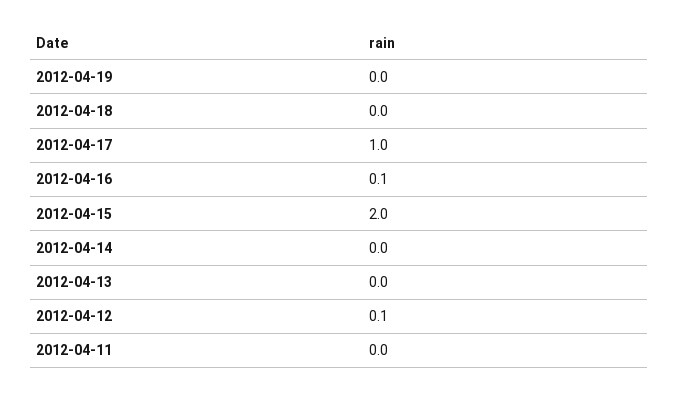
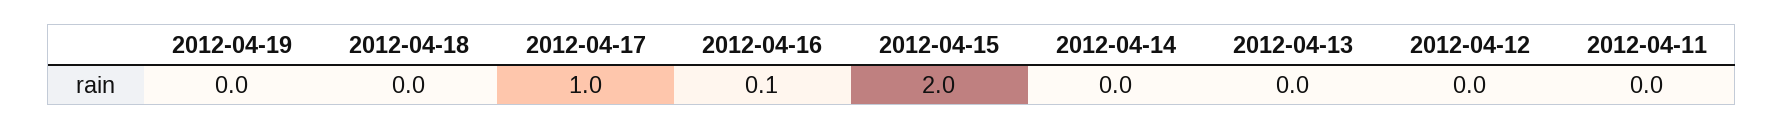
  {
    "2012-04-19": 0,
    "2012-04-18": 0,
    "2012-04-17": 1,
    "2012-04-16": 0.1,
    "2012-04-15": 2,
    "2012-04-14": 0,
    "2012-04-13": 0,
-   "2012-04-12": 0.1,
+   "2012-04-12": 0,
    "2012-04-11": 0
  }

